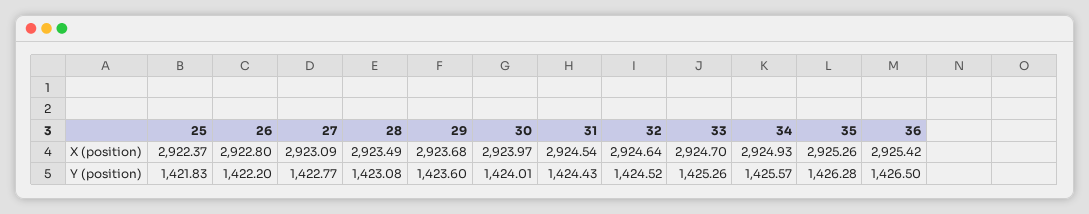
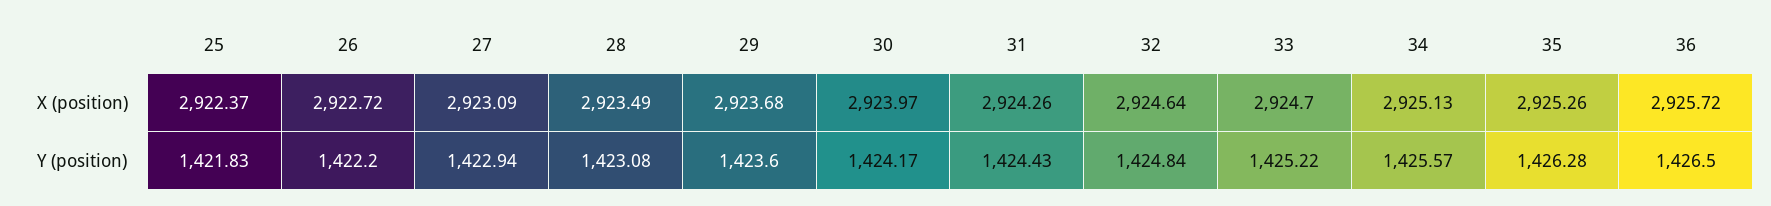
  {
    "25": {
      "X (position)": 2922.37,
      "Y (position)": 1421.83
    },
    "26": {
-     "X (position)": 2922.8,
+     "X (position)": 2922.72,
      "Y (position)": 1422.2
    },
    "27": {
      "X (position)": 2923.09,
-     "Y (position)": 1422.77
+     "Y (position)": 1422.94
    },
    "28": {
      "X (position)": 2923.49,
      "Y (position)": 1423.08
    },
    "29": {
      "X (position)": 2923.68,
      "Y (position)": 1423.6
    },
    "30": {
      "X (position)": 2923.97,
-     "Y (position)": 1424.01
+     "Y (position)": 1424.17
    },
    "31": {
-     "X (position)": 2924.54,
+     "X (position)": 2924.26,
      "Y (position)": 1424.43
    },
    "32": {
      "X (position)": 2924.64,
-     "Y (position)": 1424.52
+     "Y (position)": 1424.84
    },
    "33": {
      "X (position)": 2924.7,
-     "Y (position)": 1425.26
+     "Y (position)": 1425.22
    },
    "34": {
-     "X (position)": 2924.93,
+     "X (position)": 2925.13,
      "Y (position)": 1425.57
    },
    "35": {
      "X (position)": 2925.26,
      "Y (position)": 1426.28
    },
    "36": {
-     "X (position)": 2925.42,
+     "X (position)": 2925.72,
      "Y (position)": 1426.5
    }
  }

